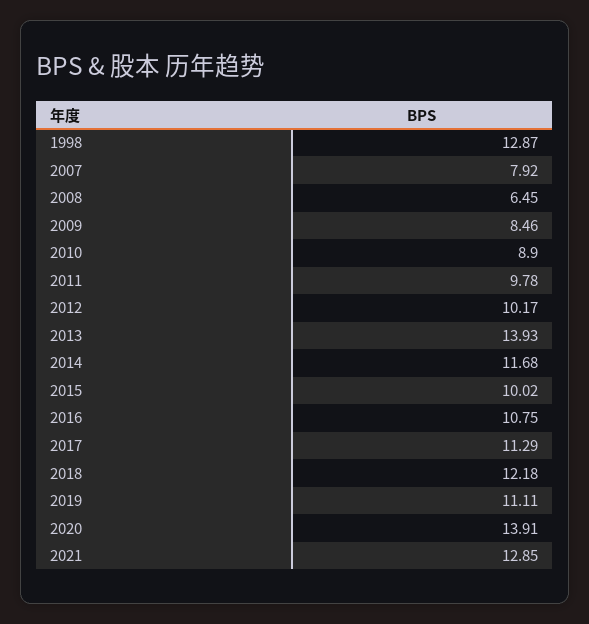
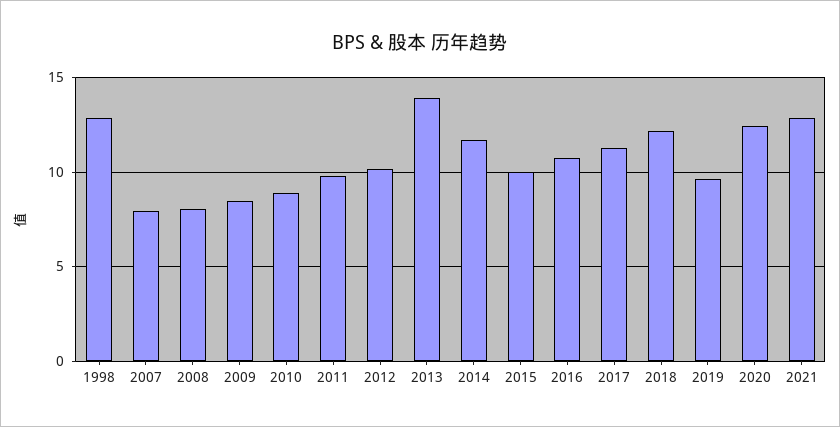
  {
    "1998": 12.87,
    "2007": 7.92,
-   "2008": 6.45,
+   "2008": 8,
    "2009": 8.46,
    "2010": 8.9,
    "2011": 9.78,
    "2012": 10.17,
    "2013": 13.93,
    "2014": 11.68,
    "2015": 10.02,
    "2016": 10.75,
    "2017": 11.29,
    "2018": 12.18,
-   "2019": 11.11,
+   "2019": 9.5,
-   "2020": 13.91,
+   "2020": 12.5,
    "2021": 12.85
  }

